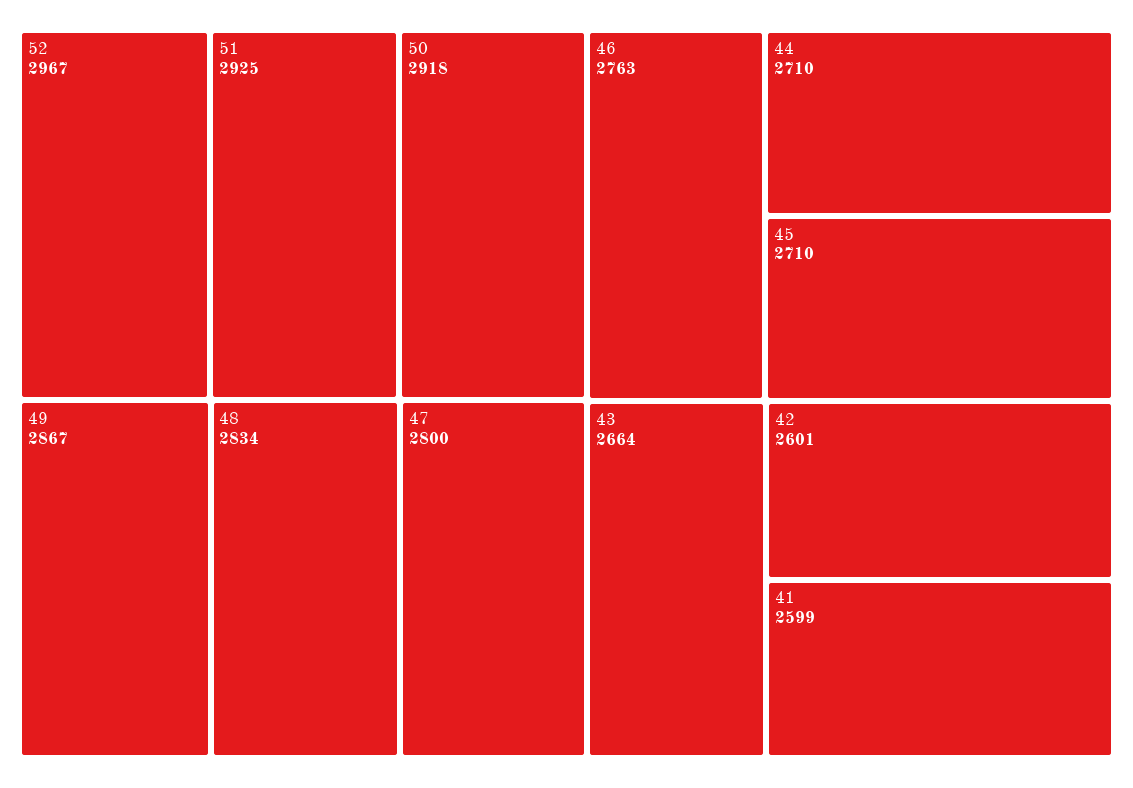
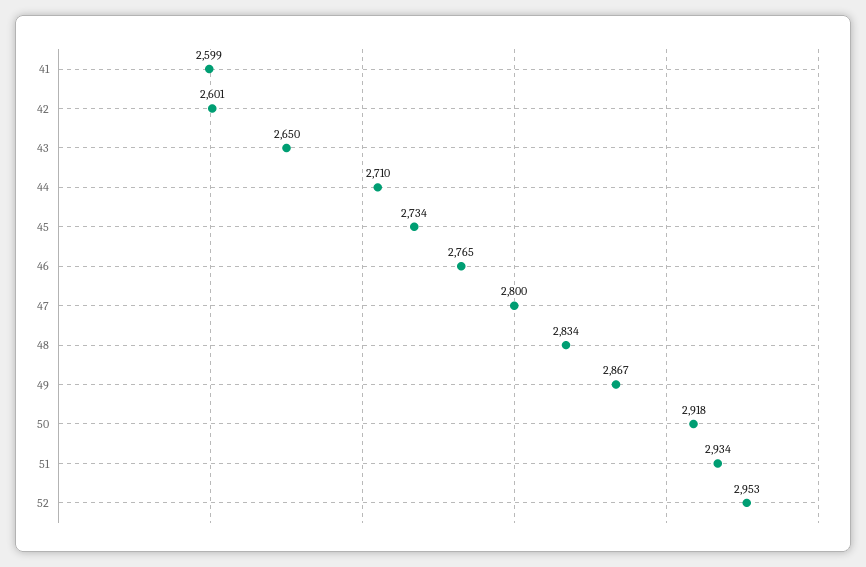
  {
-   "52": 2967,
+   "52": 2953,
-   "51": 2925,
+   "51": 2934,
    "50": 2918,
    "49": 2867,
    "48": 2834,
    "47": 2800,
-   "46": 2763,
+   "46": 2765,
    "44": 2710,
-   "45": 2710,
+   "45": 2734,
-   "43": 2664,
+   "43": 2650,
    "42": 2601,
    "41": 2599
  }

